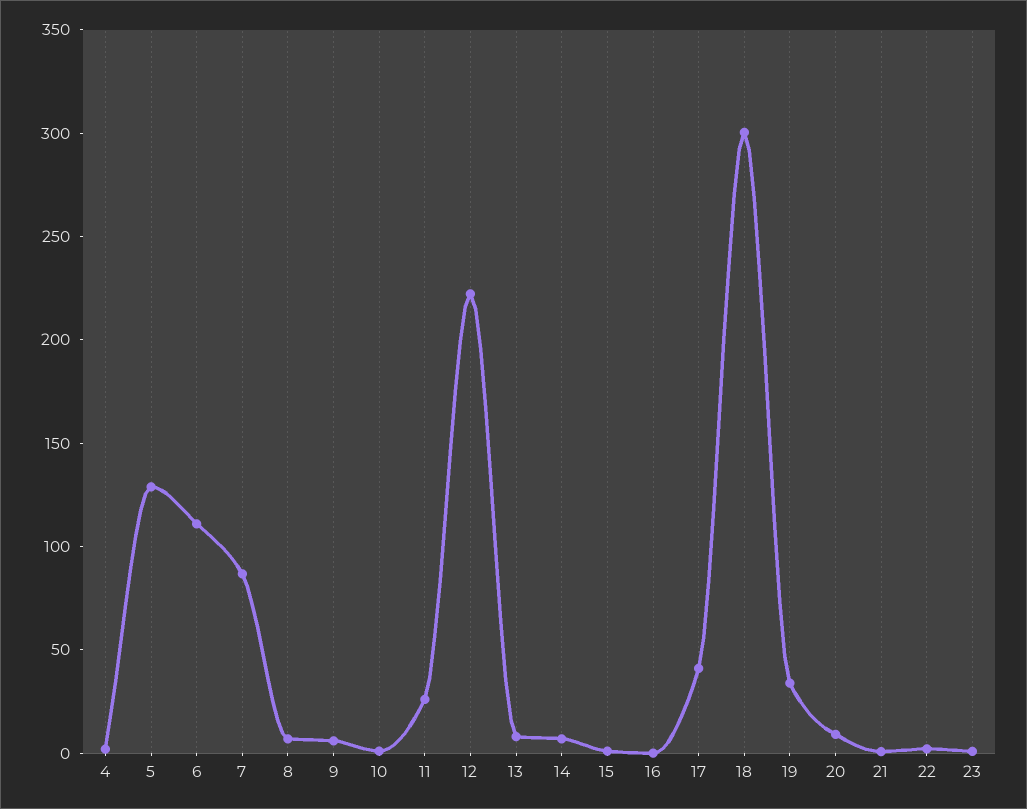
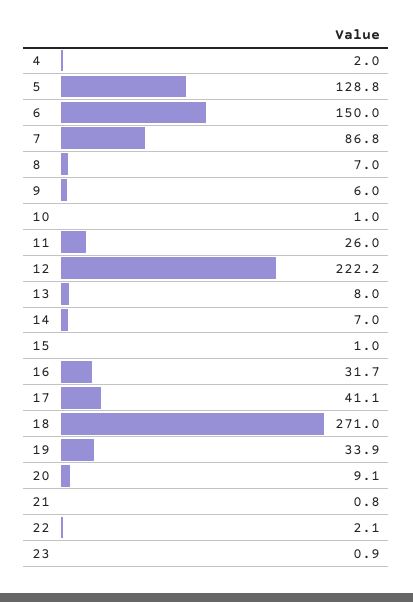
  {
    "4": 2,
    "5": 128.8,
-   "6": 110,
+   "6": 150,
    "7": 86.8,
    "8": 7,
    "9": 6,
    "10": 1,
    "11": 26,
    "12": 222.2,
    "13": 8,
    "14": 7,
    "15": 1,
-   "16": 0,
+   "16": 31.7,
    "17": 41.1,
-   "18": 300,
+   "18": 271,
    "19": 33.9,
    "20": 9.1,
    "21": 0.8,
    "22": 2.1,
    "23": 0.9
  }

